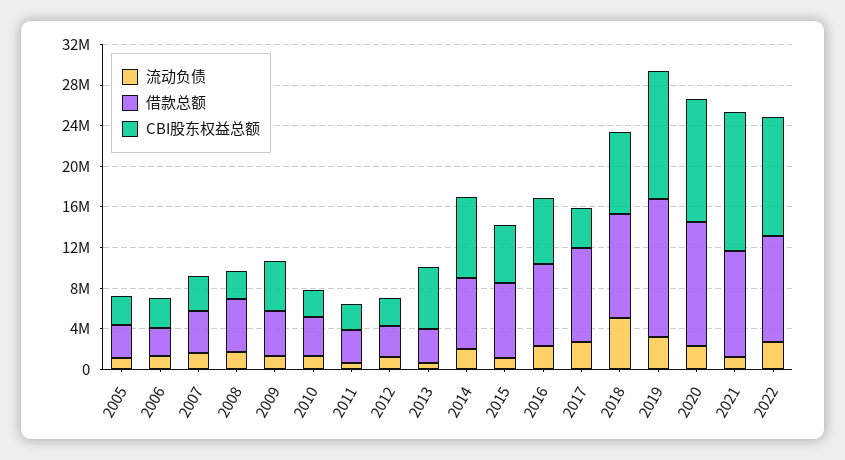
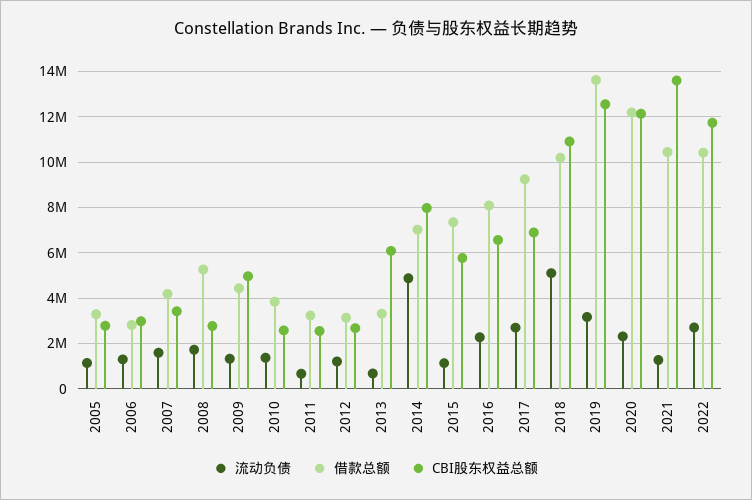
  {
    "流动负债": {
      "2005": 1000000,
      "2006": 1500000,
      "2007": 1500000,
      "2008": 1500000,
      "2009": 1500000,
      "2010": 1500000,
      "2011": 500000,
      "2012": 1000000,
      "2013": 500000,
-     "2014": 2000000,
+     "2014": 5000000,
      "2015": 1000000,
      "2016": 2500000,
      "2017": 2500000,
      "2018": 5000000,
      "2019": 3000000,
      "2020": 2500000,
      "2021": 1500000,
      "2022": 2500000
    },
    "借款总额": {
      "2005": 3500000,
      "2006": 3000000,
      "2007": 4000000,
      "2008": 5500000,
      "2009": 4500000,
      "2010": 4000000,
      "2011": 3000000,
      "2012": 3000000,
      "2013": 3500000,
      "2014": 7000000,
      "2015": 7500000,
      "2016": 8000000,
      "2017": 9000000,
      "2018": 10000000,
      "2019": 13500000,
      "2020": 12000000,
      "2021": 10500000,
      "2022": 10500000
    },
    "CBI股东权益总额": {
      "2005": 3000000,
      "2006": 3000000,
      "2007": 3500000,
      "2008": 3000000,
      "2009": 5000000,
      "2010": 2500000,
      "2011": 2500000,
      "2012": 2500000,
      "2013": 6000000,
      "2014": 8000000,
      "2015": 6000000,
      "2016": 6500000,
-     "2017": 4000000,
+     "2017": 7000000,
-     "2018": 8000000,
+     "2018": 11000000,
      "2019": 12500000,
      "2020": 12000000,
      "2021": 13500000,
      "2022": 11500000
    }
  }

